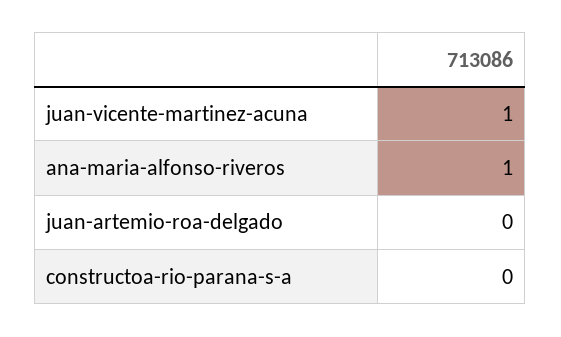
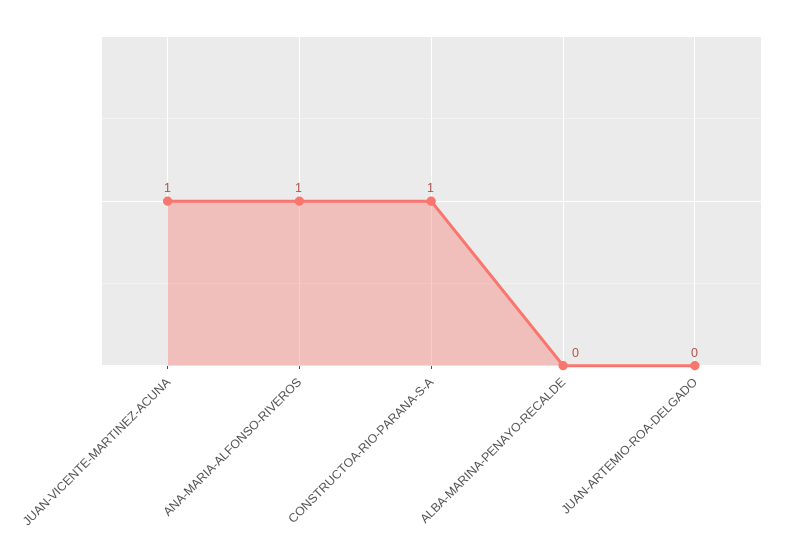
  {
    "juan-vicente-martinez-acuna": 1,
    "ana-maria-alfonso-riveros": 1,
    "juan-artemio-roa-delgado": 0,
-   "constructoa-rio-parana-s-a": 0
+   "constructoa-rio-parana-s-a": 1,
+   "ALBA-MARINA-PENAYO-RECALDE": 0
  }

